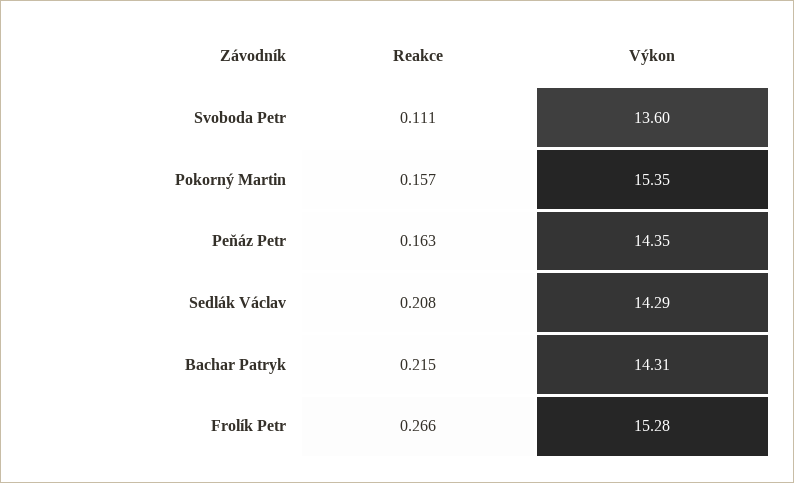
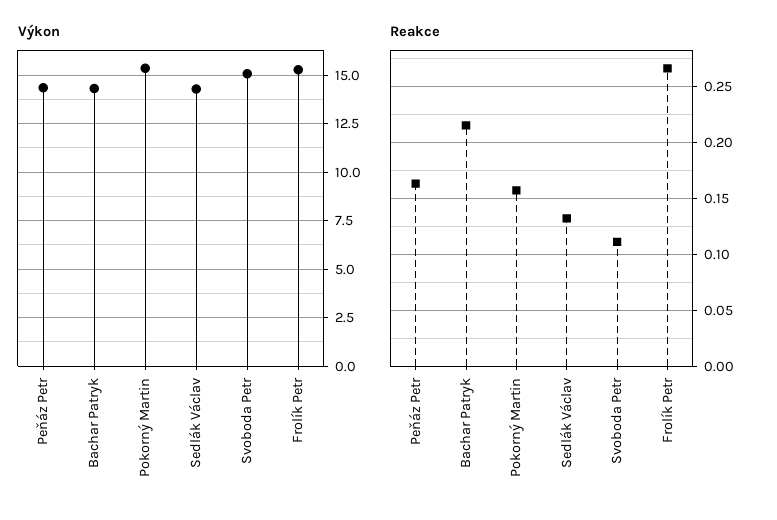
  {
    "Reakce": {
      "Svoboda Petr": 0.111,
      "Pokorný Martin": 0.157,
      "Peňáz Petr": 0.163,
-     "Sedlák Václav": 0.208,
+     "Sedlák Václav": 0.13,
      "Bachar Patryk": 0.215,
      "Frolík Petr": 0.266
    },
    "Výkon": {
-     "Svoboda Petr": 13.6,
+     "Svoboda Petr": 15,
      "Pokorný Martin": 15.35,
      "Peňáz Petr": 14.35,
      "Sedlák Václav": 14.29,
      "Bachar Patryk": 14.31,
      "Frolík Petr": 15.28
    }
  }

